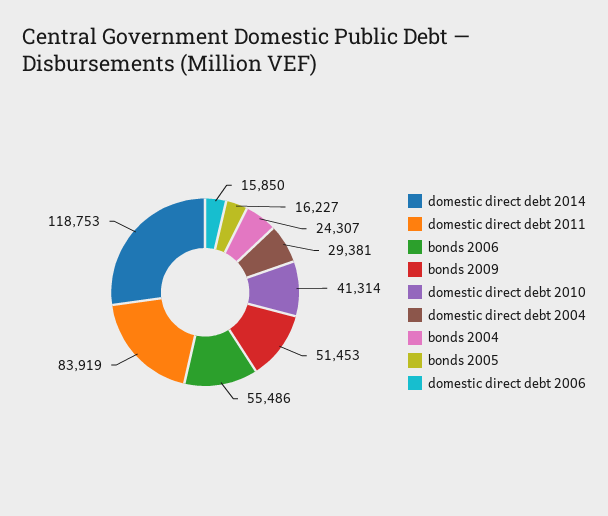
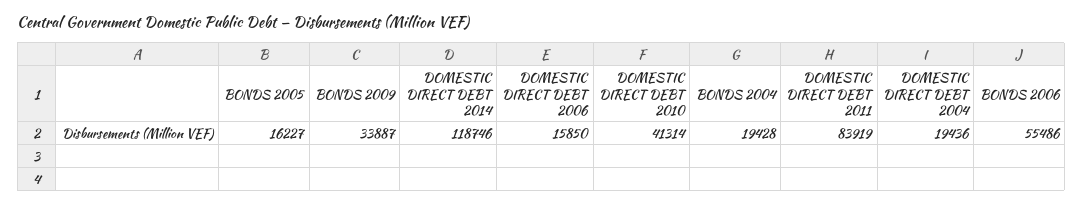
  {
-   "domestic direct debt 2014": 118753,
+   "domestic direct debt 2014": 118746,
    "domestic direct debt 2011": 83919,
    "bonds 2006": 55486,
-   "bonds 2009": 51453,
+   "bonds 2009": 33887,
    "domestic direct debt 2010": 41314,
-   "domestic direct debt 2004": 29381,
+   "domestic direct debt 2004": 19436,
-   "bonds 2004": 24307,
+   "bonds 2004": 19428,
    "bonds 2005": 16227,
    "domestic direct debt 2006": 15850
  }

